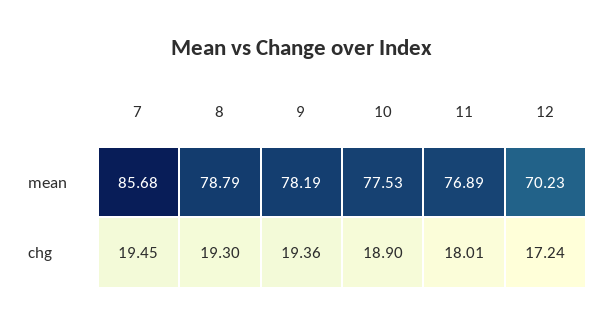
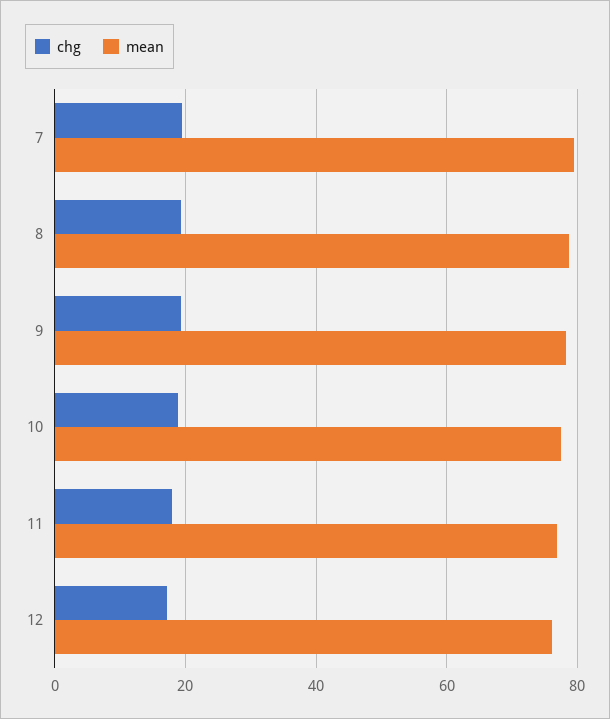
  {
    "mean": {
-     "7": 85.68,
+     "7": 80,
      "8": 78.79,
      "9": 78.19,
      "10": 77.53,
      "11": 76.89,
-     "12": 70.23
+     "12": 76
    },
    "chg": {
      "7": 19.45,
      "8": 19.3,
      "9": 19.36,
      "10": 18.9,
      "11": 18.01,
      "12": 17.24
    }
  }

